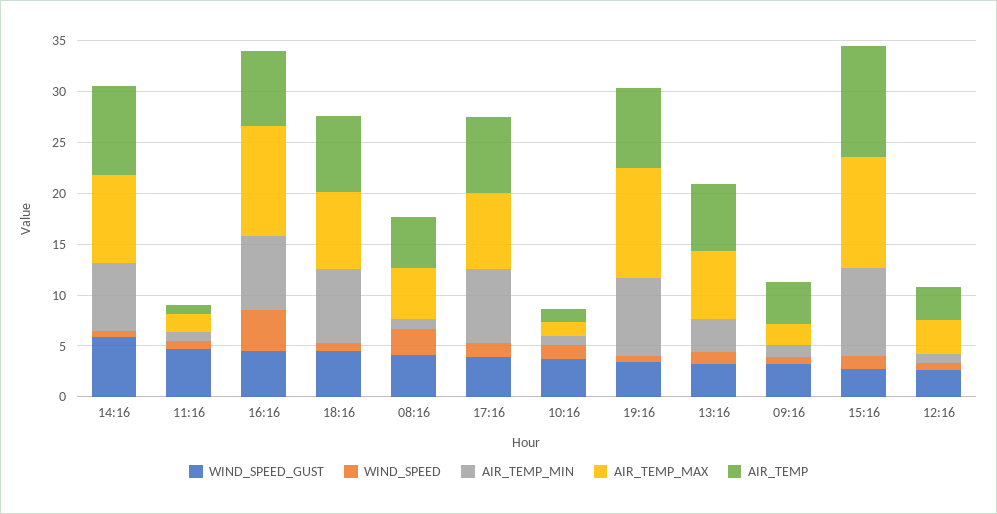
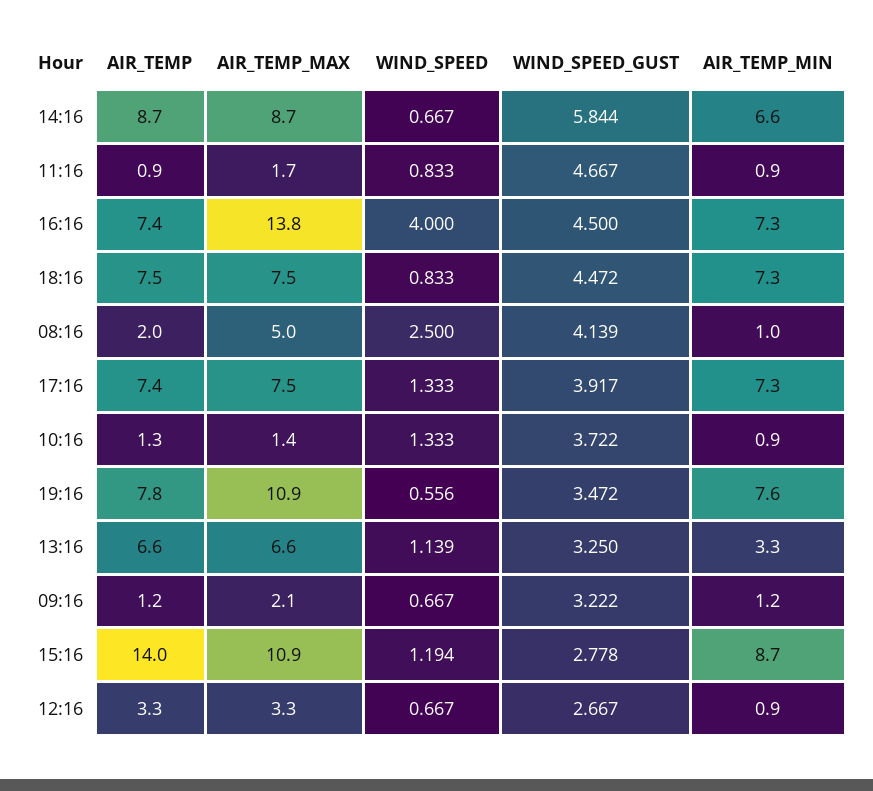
  {
    "WIND_SPEED_GUST": {
      "14:16": 5.844,
      "11:16": 4.667,
      "16:16": 4.5,
      "18:16": 4.472,
      "08:16": 4.139,
      "17:16": 3.917,
      "10:16": 3.722,
      "19:16": 3.472,
      "13:16": 3.25,
      "09:16": 3.222,
      "15:16": 2.778,
      "12:16": 2.667
    },
    "WIND_SPEED": {
      "14:16": 0.667,
      "11:16": 0.833,
      "16:16": 4,
      "18:16": 0.833,
      "08:16": 2.5,
      "17:16": 1.333,
      "10:16": 1.333,
      "19:16": 0.556,
      "13:16": 1.139,
      "09:16": 0.667,
      "15:16": 1.194,
      "12:16": 0.667
    },
    "AIR_TEMP_MIN": {
      "14:16": 6.6,
      "11:16": 0.9,
      "16:16": 7.3,
      "18:16": 7.3,
      "08:16": 1,
      "17:16": 7.3,
      "10:16": 0.9,
      "19:16": 7.6,
      "13:16": 3.3,
      "09:16": 1.2,
      "15:16": 8.7,
      "12:16": 0.9
    },
    "AIR_TEMP_MAX": {
      "14:16": 8.7,
      "11:16": 1.7,
-     "16:16": 11,
+     "16:16": 13.8,
      "18:16": 7.5,
      "08:16": 5,
      "17:16": 7.5,
      "10:16": 1.4,
      "19:16": 10.9,
      "13:16": 6.6,
      "09:16": 2.1,
      "15:16": 10.9,
      "12:16": 3.3
    },
    "AIR_TEMP": {
      "14:16": 8.7,
      "11:16": 0.9,
      "16:16": 7.4,
      "18:16": 7.5,
-     "08:16": 5,
+     "08:16": 2,
      "17:16": 7.4,
      "10:16": 1.3,
      "19:16": 7.8,
      "13:16": 6.6,
-     "09:16": 4,
+     "09:16": 1.2,
-     "15:16": 11,
+     "15:16": 14,
      "12:16": 3.3
    }
  }

